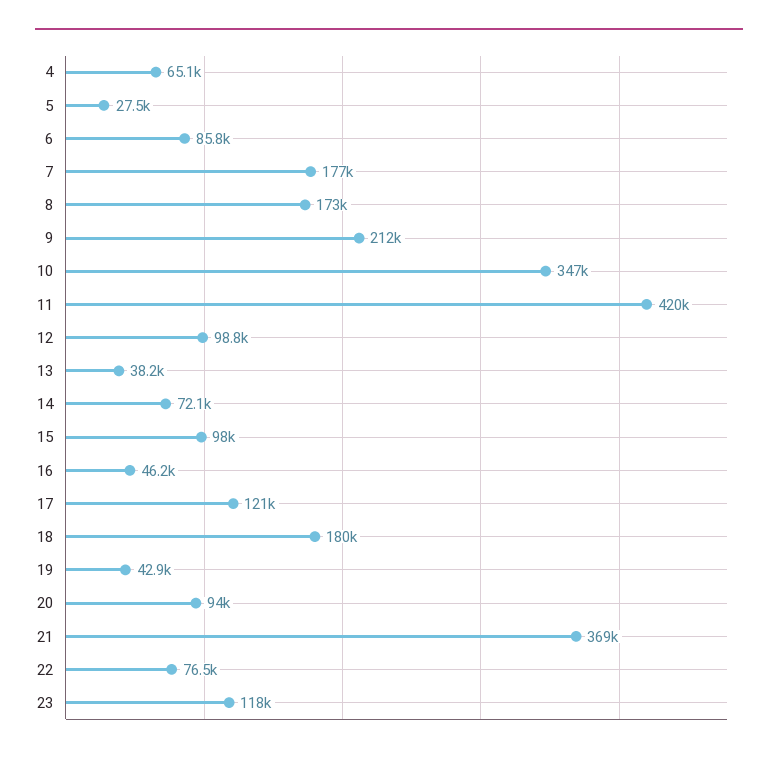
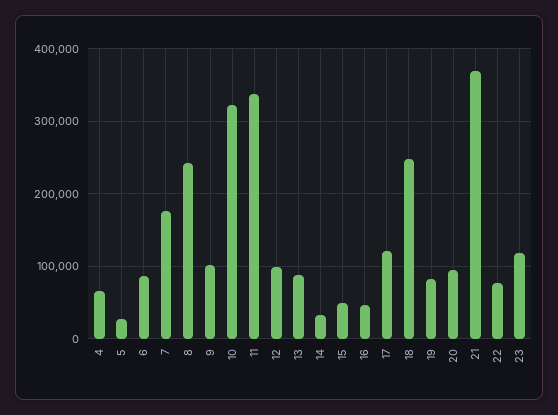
  {
    "4": 65100,
    "5": 27500,
    "6": 85800,
    "7": 177000,
-   "8": 173000,
+   "8": 240000,
-   "9": 212000,
+   "9": 100000,
-   "10": 347000,
+   "10": 320000,
-   "11": 420000,
+   "11": 340000,
    "12": 98800,
-   "13": 38200,
+   "13": 90000,
-   "14": 72100,
+   "14": 30000,
-   "15": 98000,
+   "15": 50000,
    "16": 46200,
    "17": 121000,
-   "18": 180000,
+   "18": 250000,
-   "19": 42900,
+   "19": 80000,
    "20": 94000,
    "21": 369000,
    "22": 76500,
    "23": 118000
  }

